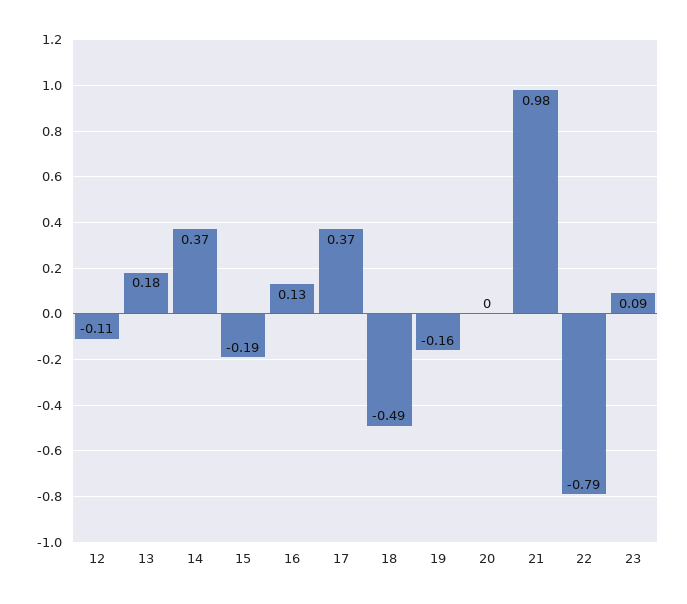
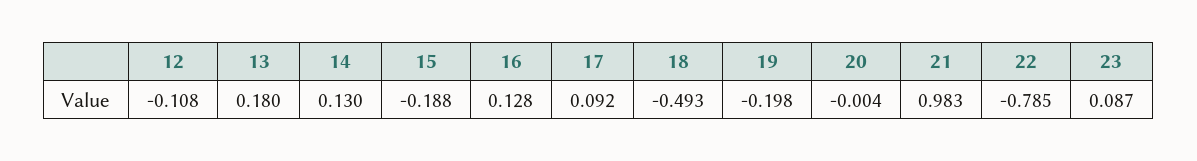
  {
    "12": -0.108,
    "13": 0.18,
-   "14": 0.37,
+   "14": 0.13,
    "15": -0.188,
    "16": 0.128,
-   "17": 0.37,
+   "17": 0.092,
    "18": -0.493,
-   "19": -0.16,
+   "19": -0.198,
    "20": -0.004,
    "21": 0.983,
    "22": -0.785,
    "23": 0.087
  }

